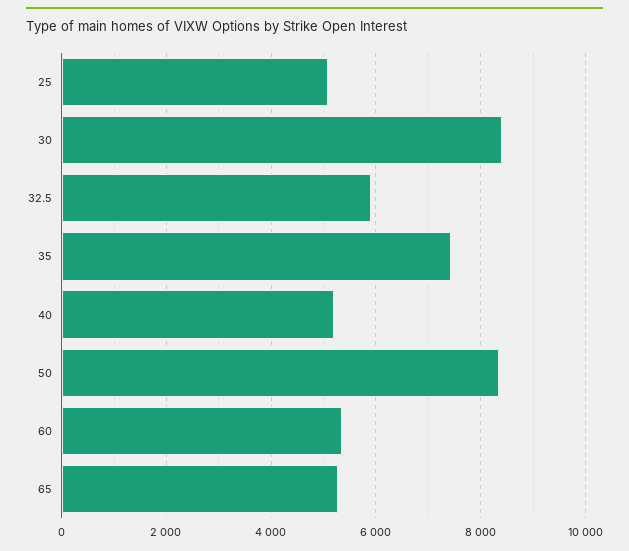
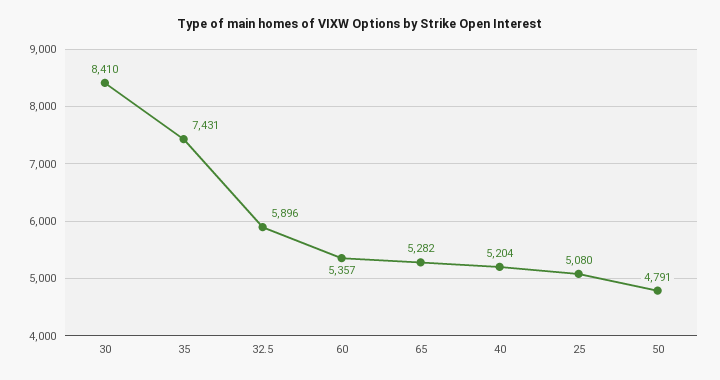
  {
    "25": 5080,
    "30": 8410,
    "32.5": 5896,
    "35": 7431,
    "40": 5204,
-   "50": 8400,
+   "50": 4791,
    "60": 5357,
    "65": 5282
  }

